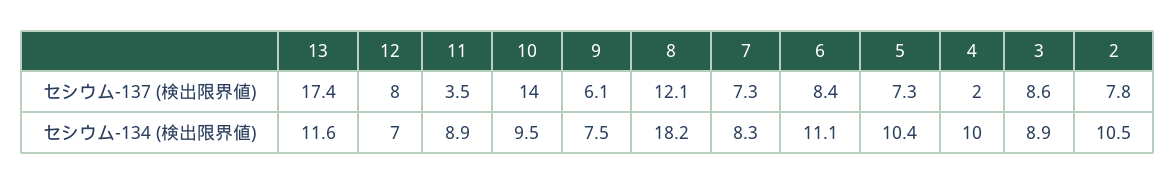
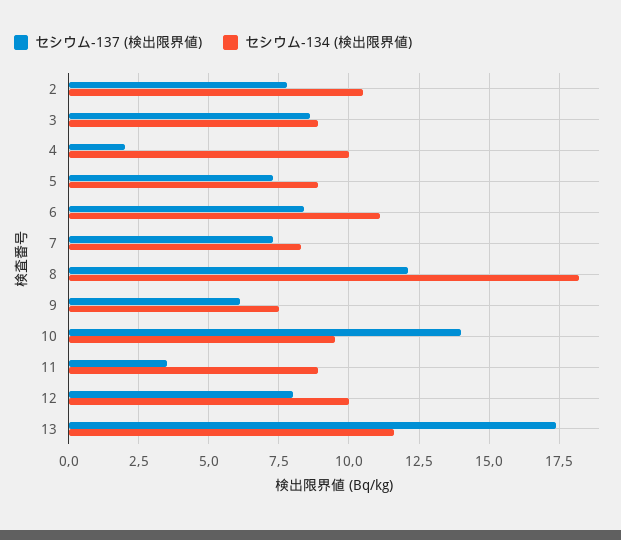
  {
    "セシウム-137 (検出限界値)": {
      "13": 17.4,
      "12": 8,
      "11": 3.5,
      "10": 14,
      "9": 6.1,
      "8": 12.1,
      "7": 7.3,
      "6": 8.4,
      "5": 7.3,
      "4": 2,
      "3": 8.6,
      "2": 7.8
    },
    "セシウム-134 (検出限界値)": {
      "13": 11.6,
-     "12": 7,
+     "12": 10,
      "11": 8.9,
      "10": 9.5,
      "9": 7.5,
      "8": 18.2,
      "7": 8.3,
      "6": 11.1,
-     "5": 10.4,
+     "5": 9,
      "4": 10,
      "3": 8.9,
      "2": 10.5
    }
  }

